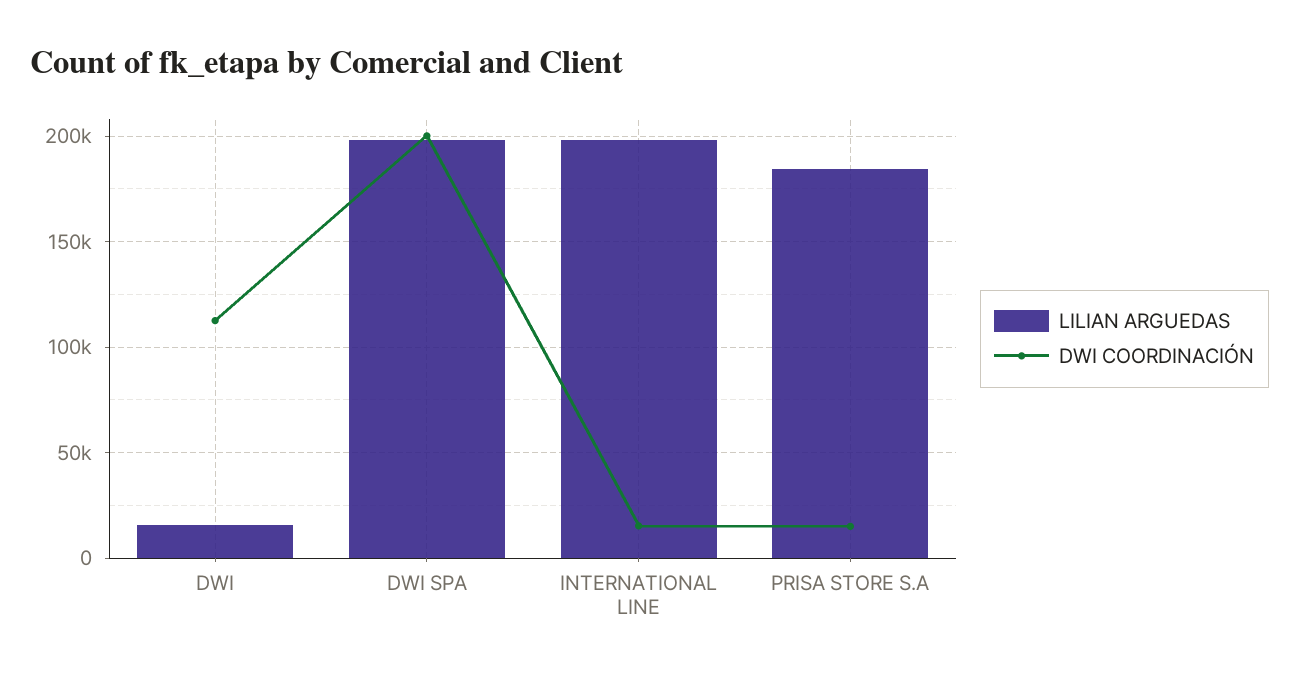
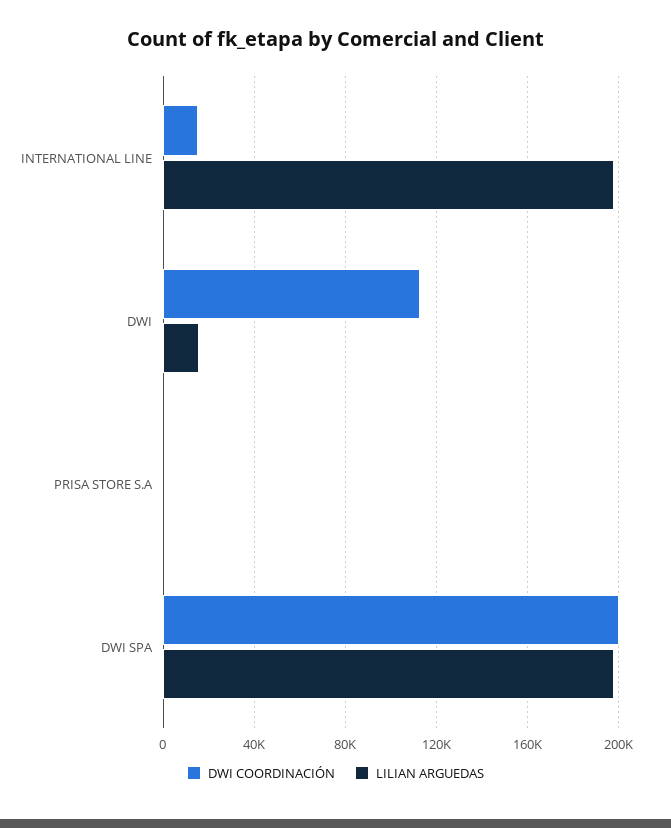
  {
    "LILIAN ARGUEDAS": {
      "DWI": 15000,
      "DWI SPA": 200000,
      "INTERNATIONAL LINE": 200000,
-     "PRISA STORE S.A": 185000
+     "PRISA STORE S.A": 0
    },
    "DWI COORDINACIÓN": {
      "DWI": 115000,
      "DWI SPA": 200000,
      "INTERNATIONAL LINE": 15000,
-     "PRISA STORE S.A": 15000
+     "PRISA STORE S.A": 0
    }
  }

